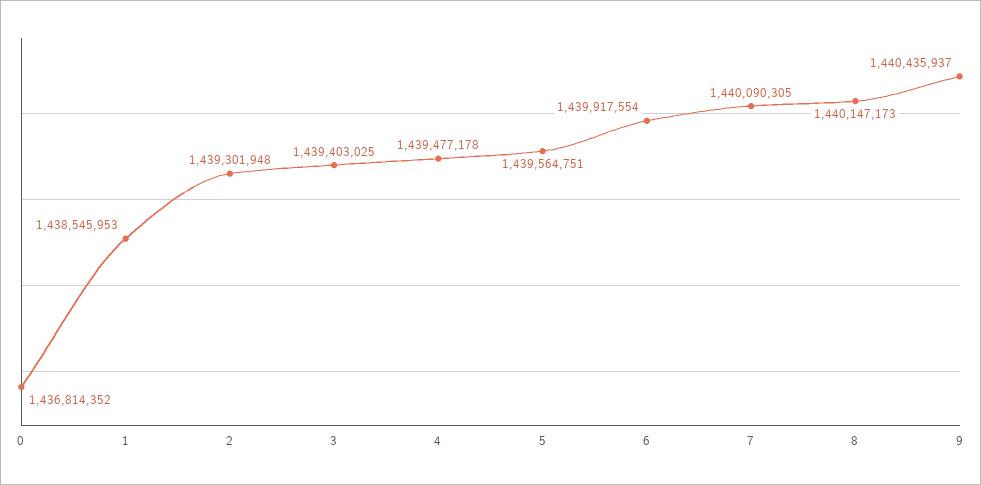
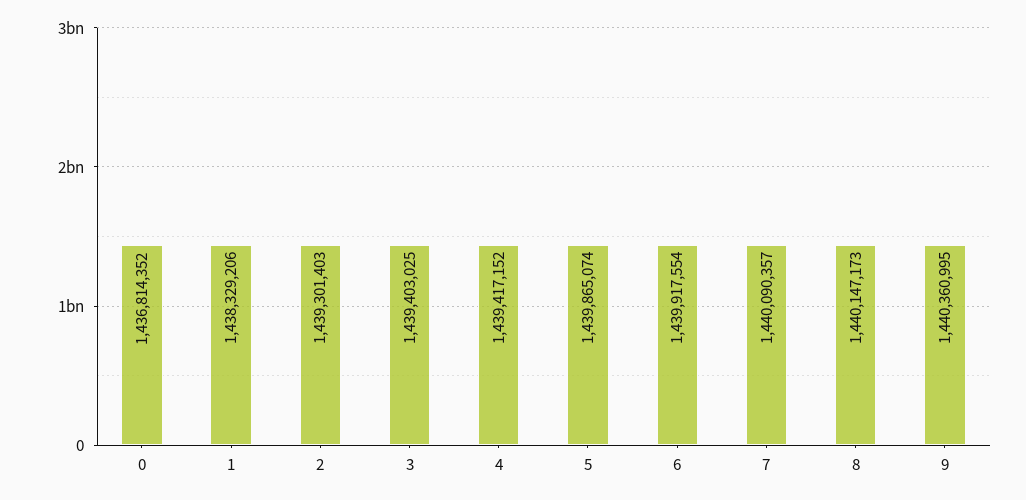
  {
    "0": 1436814352,
-   "1": 1438545953,
+   "1": 1438329206,
-   "2": 1439301948,
+   "2": 1439301403,
    "3": 1439403025,
-   "4": 1439477178,
+   "4": 1439417152,
-   "5": 1439564751,
+   "5": 1439865074,
    "6": 1439917554,
-   "7": 1440090305,
+   "7": 1440090357,
    "8": 1440147173,
-   "9": 1440435937
+   "9": 1440360995
  }

